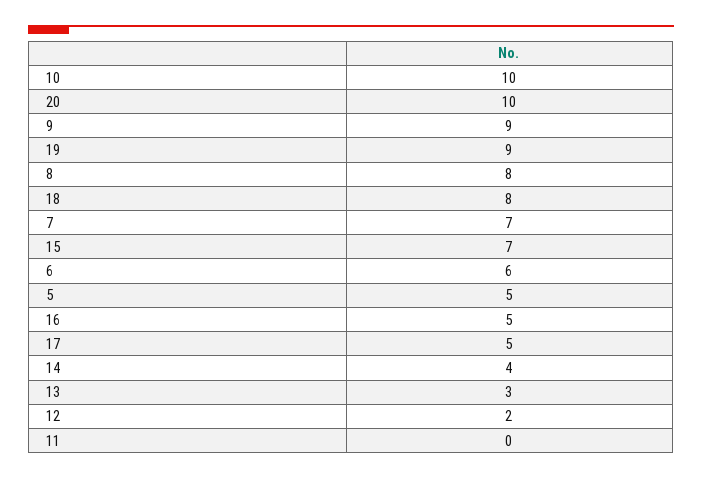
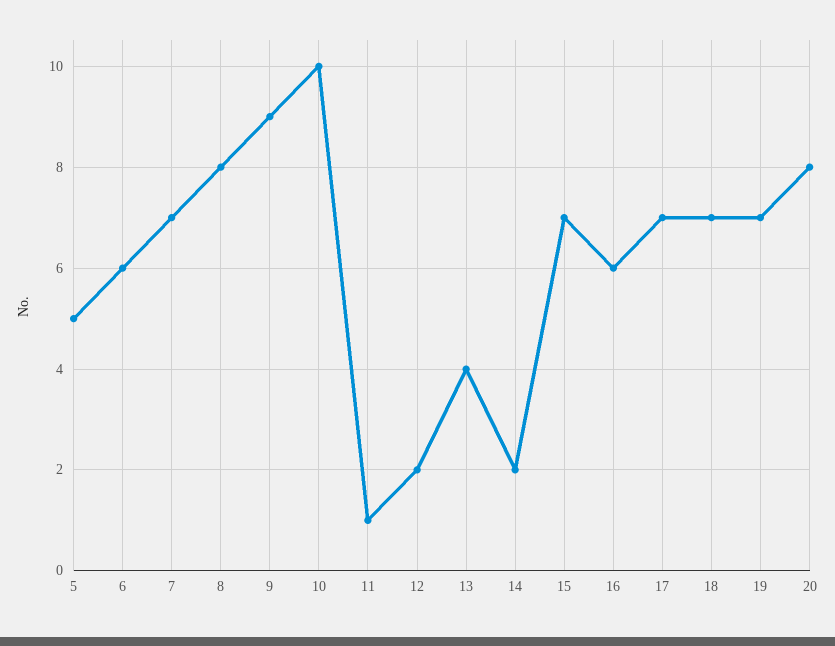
  {
    "10": 10,
-   "20": 10,
+   "20": 8,
    "9": 9,
-   "19": 9,
+   "19": 7,
    "8": 8,
-   "18": 8,
+   "18": 7,
    "7": 7,
    "15": 7,
    "6": 6,
    "5": 5,
-   "16": 5,
+   "16": 6,
-   "17": 5,
+   "17": 7,
-   "14": 4,
+   "14": 2,
-   "13": 3,
+   "13": 4,
    "12": 2,
-   "11": 0
+   "11": 1
  }

